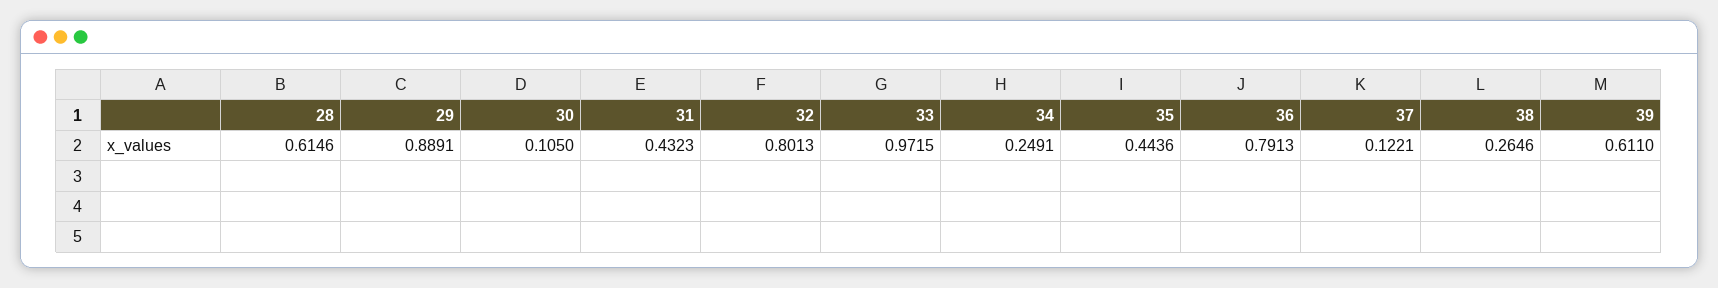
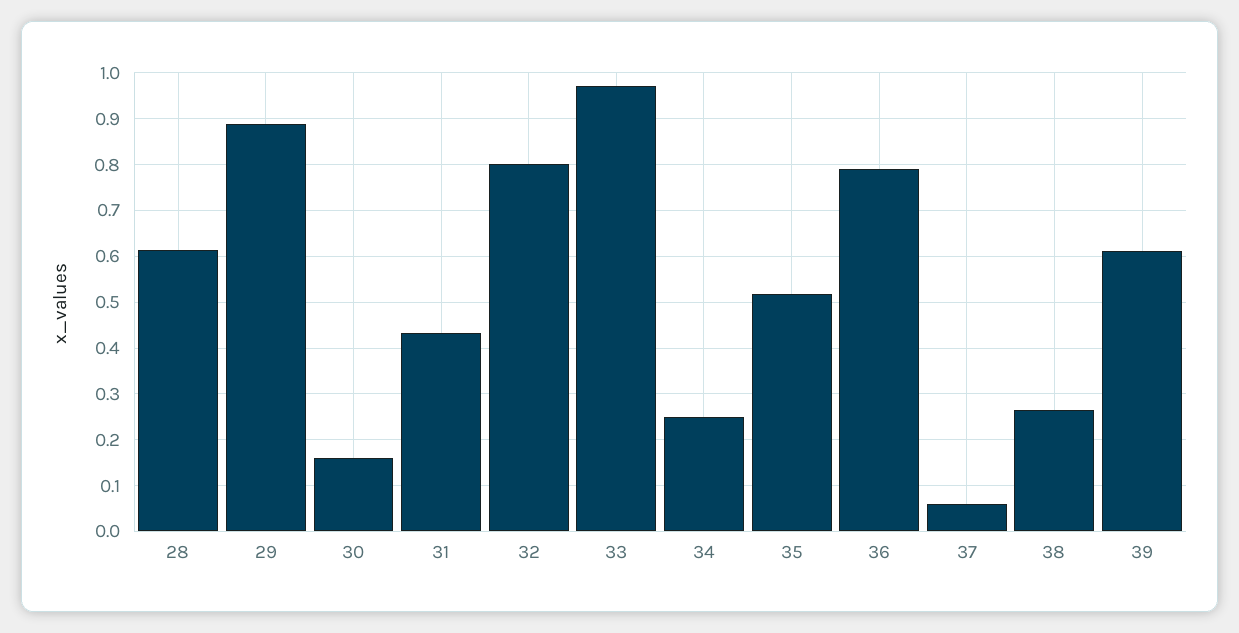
  {
    "28": 0.6146,
    "29": 0.8891,
-   "30": 0.105,
+   "30": 0.16,
    "31": 0.4323,
    "32": 0.8013,
    "33": 0.9715,
    "34": 0.2491,
-   "35": 0.4436,
+   "35": 0.52,
    "36": 0.7913,
-   "37": 0.1221,
+   "37": 0.06,
    "38": 0.2646,
    "39": 0.611
  }

